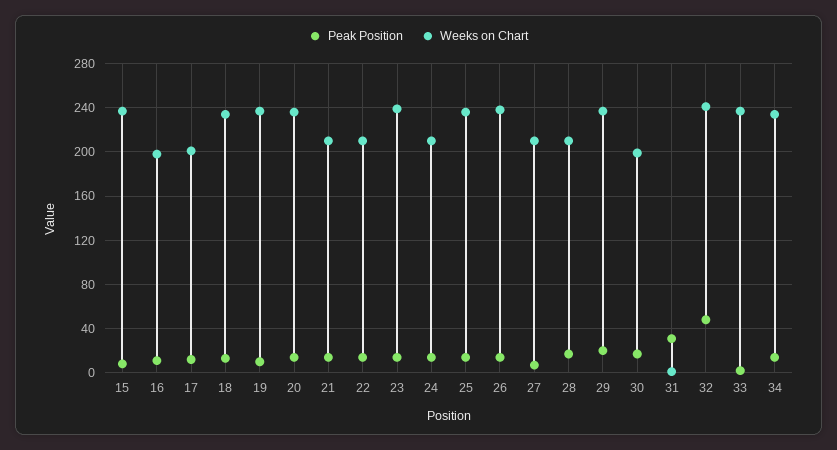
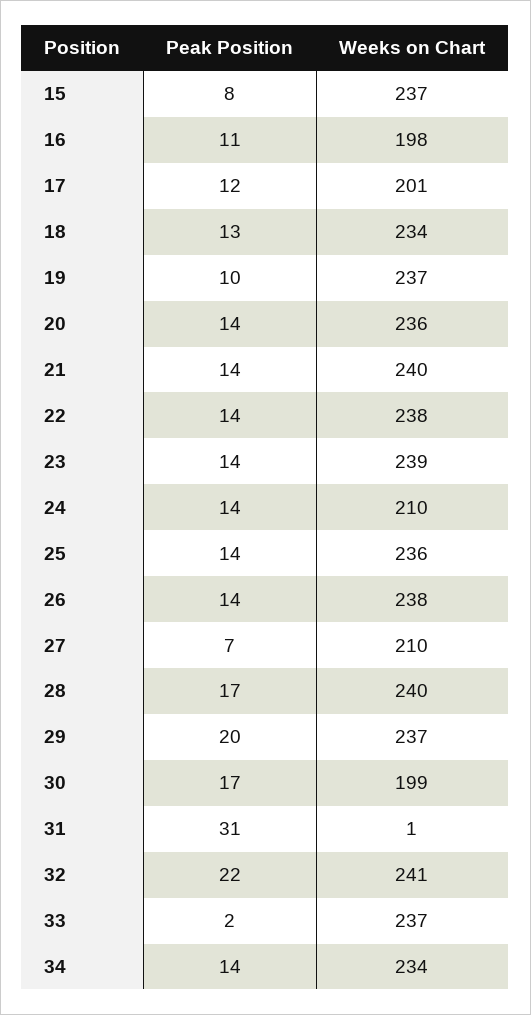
  {
    "Peak Position": {
      "15": 8,
      "16": 11,
      "17": 12,
      "18": 13,
      "19": 10,
      "20": 14,
      "21": 14,
      "22": 14,
      "23": 14,
      "24": 14,
      "25": 14,
      "26": 14,
      "27": 7,
      "28": 17,
      "29": 20,
      "30": 17,
      "31": 31,
-     "32": 50,
+     "32": 22,
      "33": 2,
      "34": 14
    },
    "Weeks on Chart": {
      "15": 237,
      "16": 198,
      "17": 201,
      "18": 234,
      "19": 237,
      "20": 236,
-     "21": 210,
+     "21": 240,
-     "22": 210,
+     "22": 238,
      "23": 239,
      "24": 210,
      "25": 236,
      "26": 238,
      "27": 210,
-     "28": 210,
+     "28": 240,
      "29": 237,
      "30": 199,
      "31": 1,
      "32": 241,
      "33": 237,
      "34": 234
    }
  }

